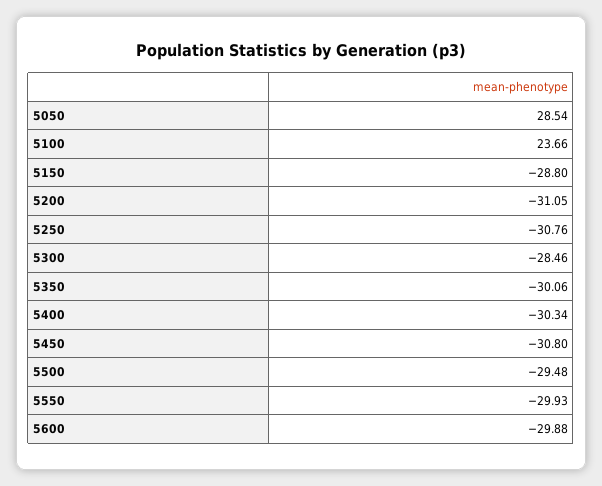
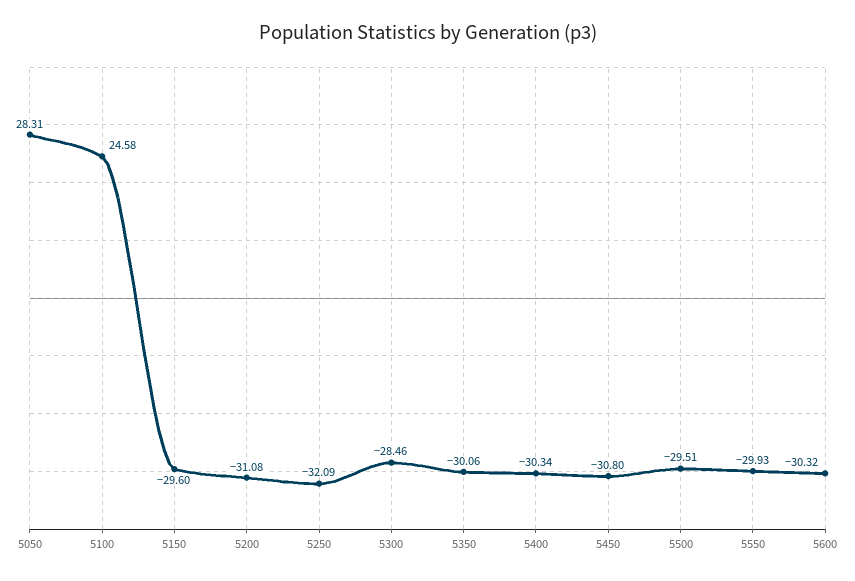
  {
-   "5050": 28.54,
+   "5050": 28.31,
-   "5100": 23.66,
+   "5100": 24.58,
-   "5150": -28.8,
+   "5150": -29.6,
-   "5200": -31.05,
+   "5200": -31.08,
-   "5250": -30.76,
+   "5250": -32.09,
    "5300": -28.46,
    "5350": -30.06,
    "5400": -30.34,
    "5450": -30.8,
-   "5500": -29.48,
+   "5500": -29.51,
    "5550": -29.93,
-   "5600": -29.88
+   "5600": -30.32
  }

